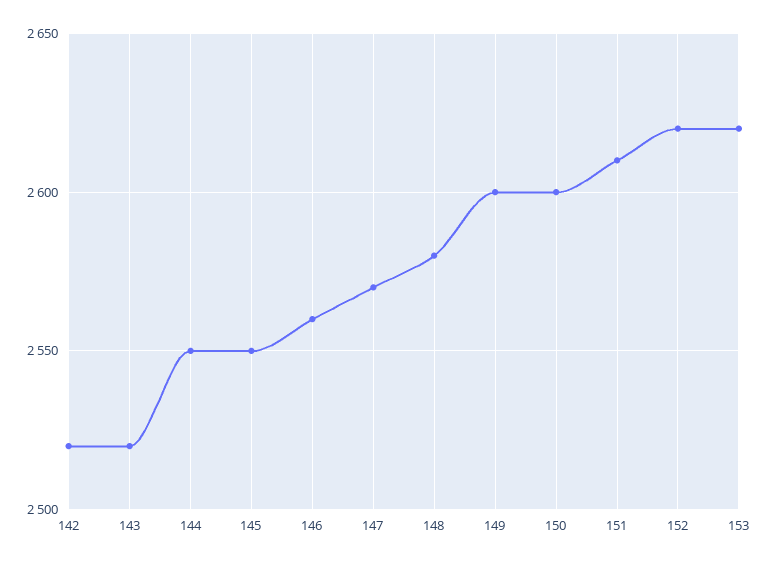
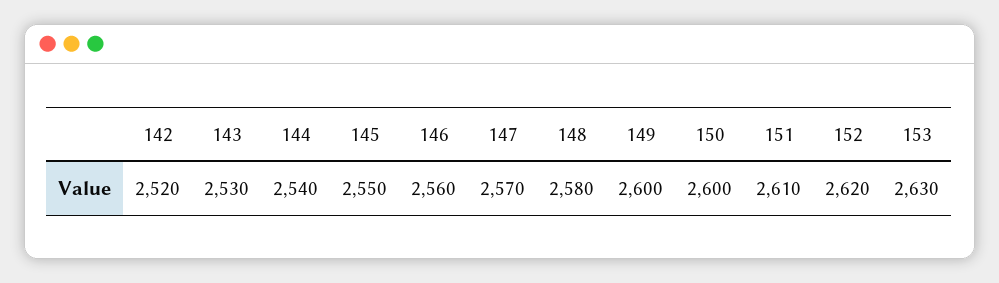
  {
    "142": 2520,
-   "143": 2520,
+   "143": 2530,
-   "144": 2550,
+   "144": 2540,
    "145": 2550,
    "146": 2560,
    "147": 2570,
    "148": 2580,
    "149": 2600,
    "150": 2600,
    "151": 2610,
    "152": 2620,
-   "153": 2620
+   "153": 2630
  }

